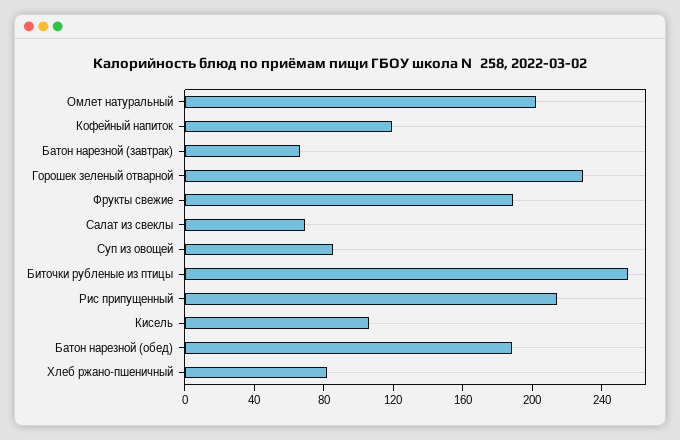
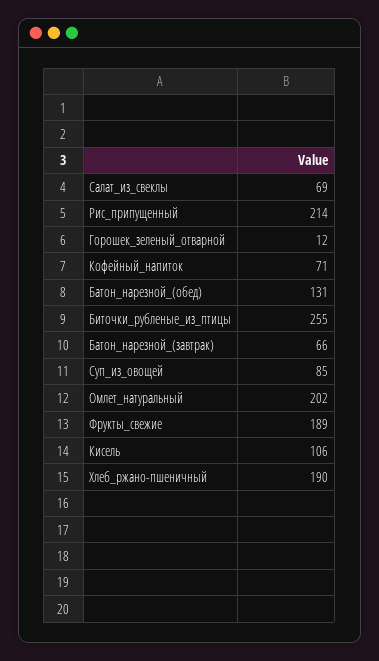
  {
    "Омлет натуральный": 202,
-   "Кофейный напиток": 120,
+   "Кофейный напиток": 71,
    "Батон нарезной (завтрак)": 66,
-   "Горошек зеленый отварной": 230,
+   "Горошек зеленый отварной": 12,
    "Фрукты свежие": 189,
    "Салат из свеклы": 69,
    "Суп из овощей": 85,
    "Биточки рубленые из птицы": 255,
    "Рис припущенный": 214,
    "Кисель": 106,
-   "Батон нарезной (обед)": 190,
+   "Батон нарезной (обед)": 131,
-   "Хлеб ржано-пшеничный": 80
+   "Хлеб ржано-пшеничный": 190
  }

